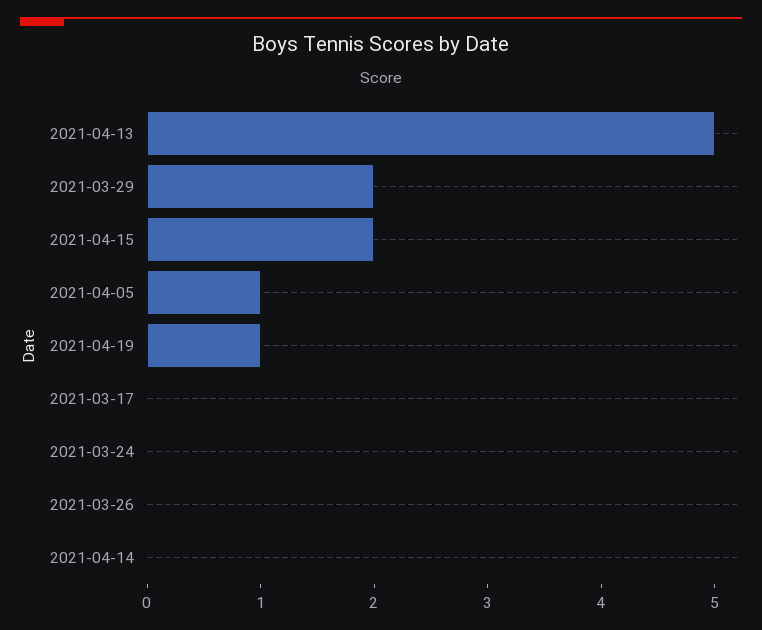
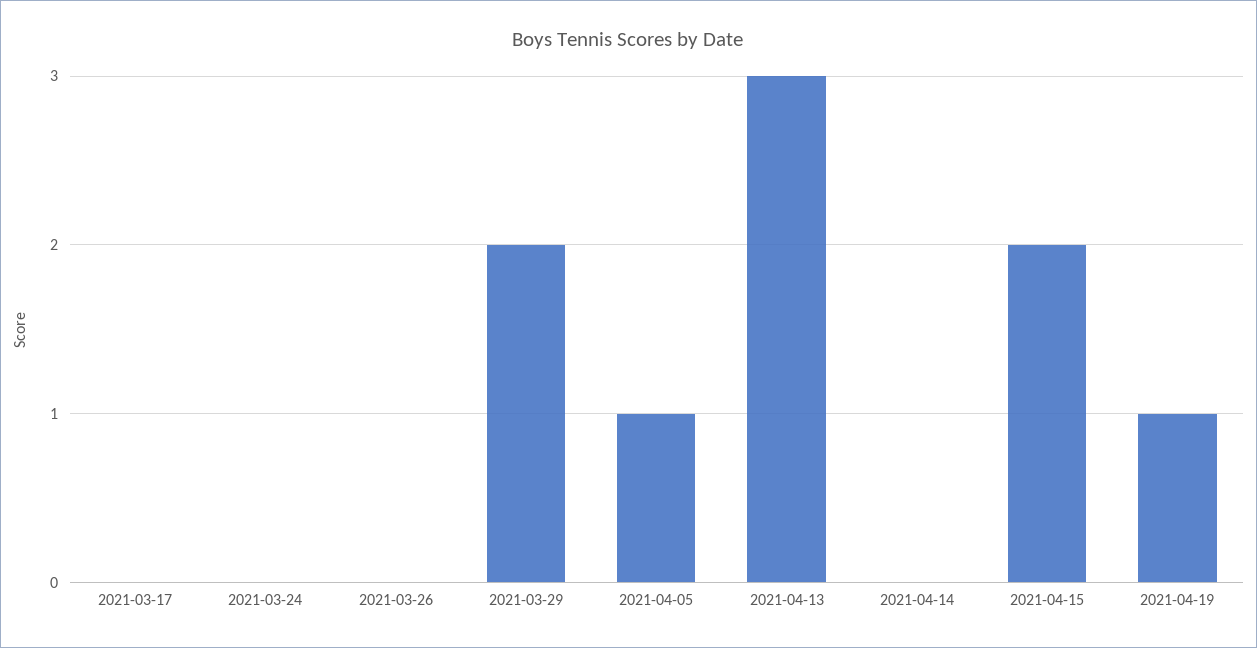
  {
-   "2021-04-13": 5,
+   "2021-04-13": 3,
    "2021-03-29": 2,
    "2021-04-15": 2,
    "2021-04-05": 1,
    "2021-04-19": 1,
    "2021-03-17": 0,
    "2021-03-24": 0,
    "2021-03-26": 0,
    "2021-04-14": 0
  }

